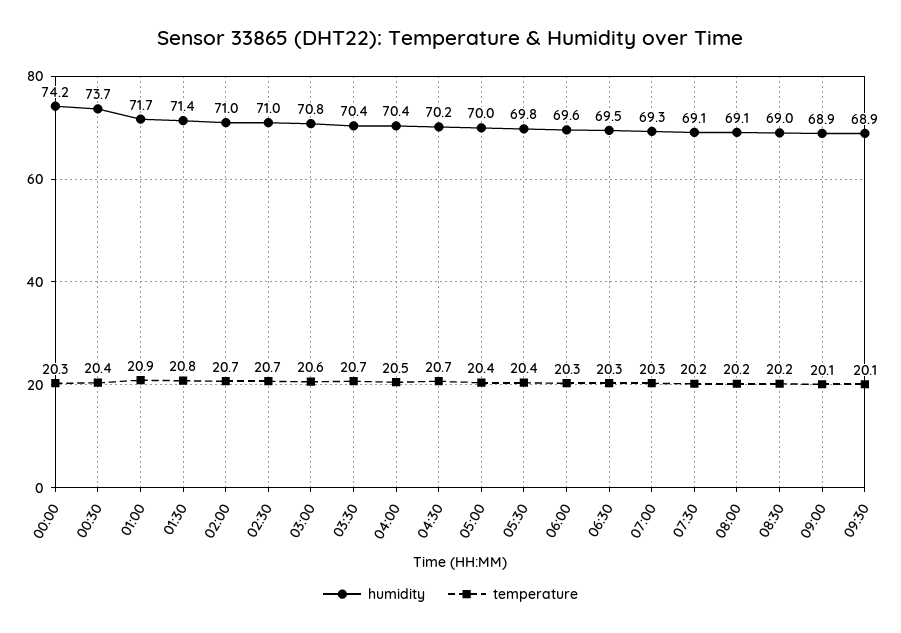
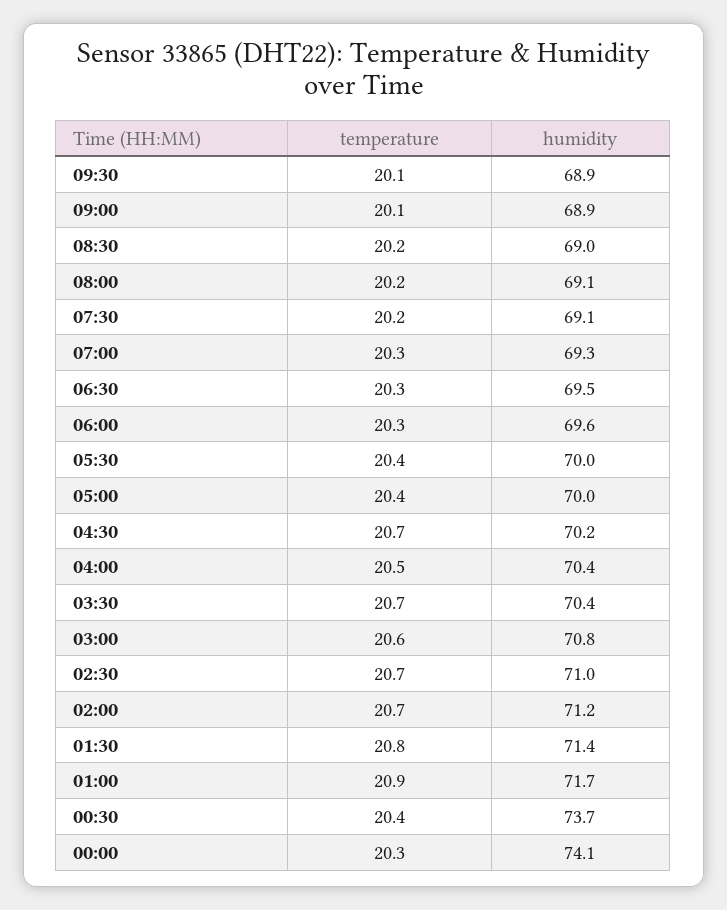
  {
    "humidity": {
-     "00:00": 74.2,
+     "00:00": 74.1,
      "00:30": 73.7,
      "01:00": 71.7,
      "01:30": 71.4,
-     "02:00": 71,
+     "02:00": 71.2,
      "02:30": 71,
      "03:00": 70.8,
      "03:30": 70.4,
      "04:00": 70.4,
      "04:30": 70.2,
      "05:00": 70,
-     "05:30": 69.8,
+     "05:30": 70,
      "06:00": 69.6,
      "06:30": 69.5,
      "07:00": 69.3,
      "07:30": 69.1,
      "08:00": 69.1,
      "08:30": 69,
      "09:00": 68.9,
      "09:30": 68.9
    },
    "temperature": {
      "00:00": 20.3,
      "00:30": 20.4,
      "01:00": 20.9,
      "01:30": 20.8,
      "02:00": 20.7,
      "02:30": 20.7,
      "03:00": 20.6,
      "03:30": 20.7,
      "04:00": 20.5,
      "04:30": 20.7,
      "05:00": 20.4,
      "05:30": 20.4,
      "06:00": 20.3,
      "06:30": 20.3,
      "07:00": 20.3,
      "07:30": 20.2,
      "08:00": 20.2,
      "08:30": 20.2,
      "09:00": 20.1,
      "09:30": 20.1
    }
  }

